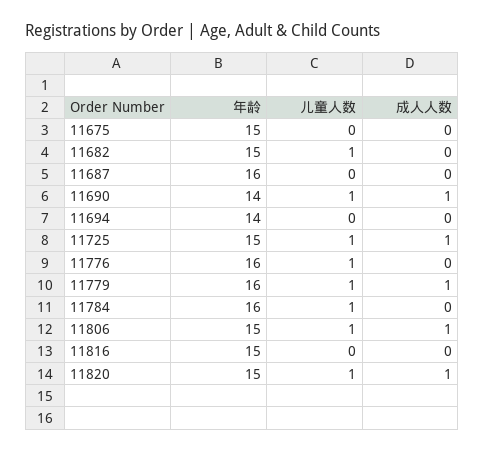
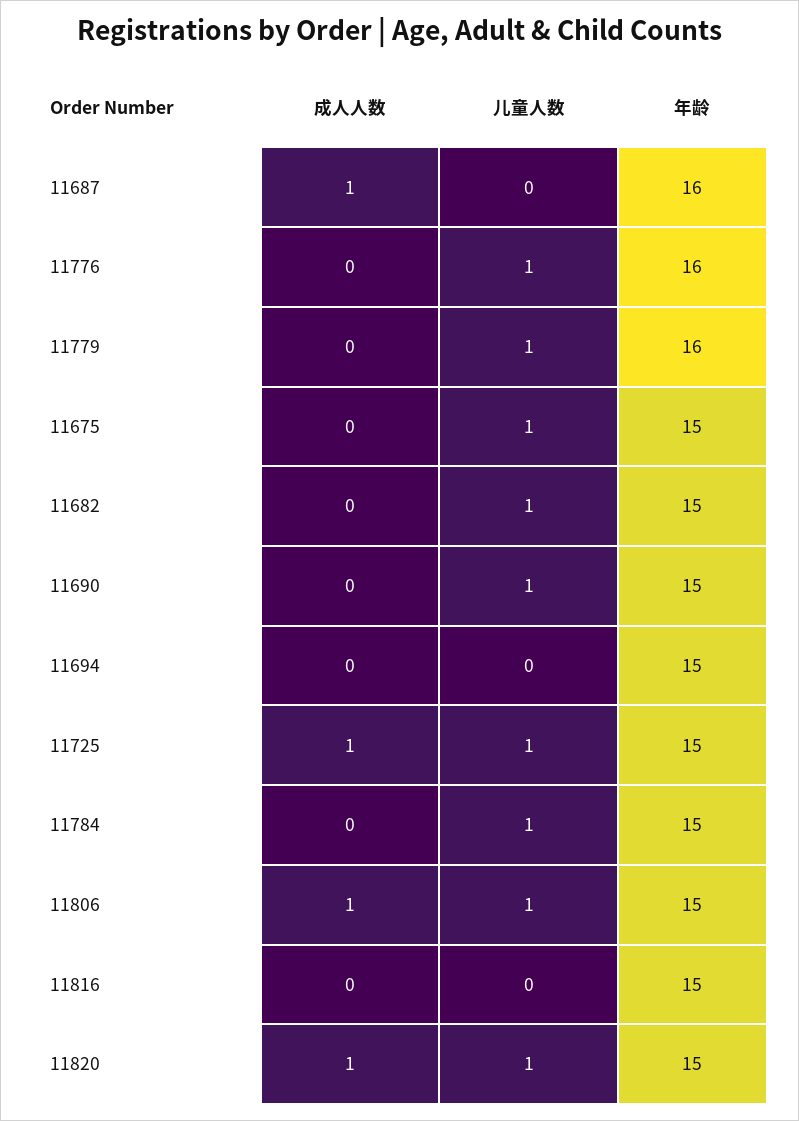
  {
    "年龄": {
      "11675": 15,
      "11682": 15,
      "11687": 16,
-     "11690": 14,
+     "11690": 15,
-     "11694": 14,
+     "11694": 15,
      "11725": 15,
      "11776": 16,
      "11779": 16,
-     "11784": 16,
+     "11784": 15,
      "11806": 15,
      "11816": 15,
      "11820": 15
    },
    "儿童人数": {
-     "11675": 0,
+     "11675": 1,
      "11682": 1,
      "11687": 0,
      "11690": 1,
      "11694": 0,
      "11725": 1,
      "11776": 1,
      "11779": 1,
      "11784": 1,
      "11806": 1,
      "11816": 0,
      "11820": 1
    },
    "成人人数": {
      "11675": 0,
      "11682": 0,
-     "11687": 0,
+     "11687": 1,
-     "11690": 1,
+     "11690": 0,
      "11694": 0,
      "11725": 1,
      "11776": 0,
-     "11779": 1,
+     "11779": 0,
      "11784": 0,
      "11806": 1,
      "11816": 0,
      "11820": 1
    }
  }

